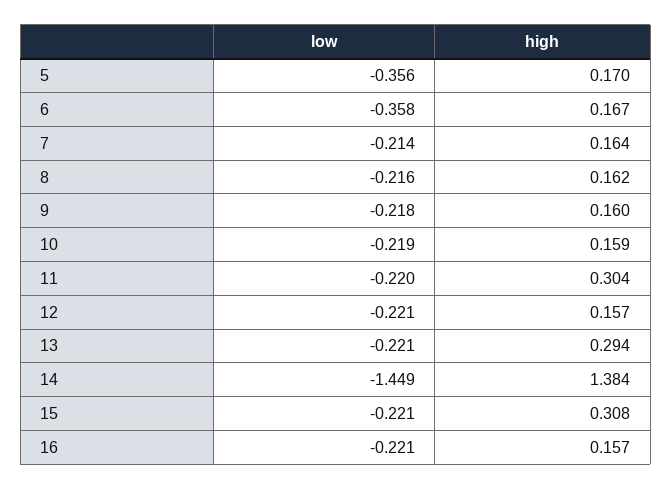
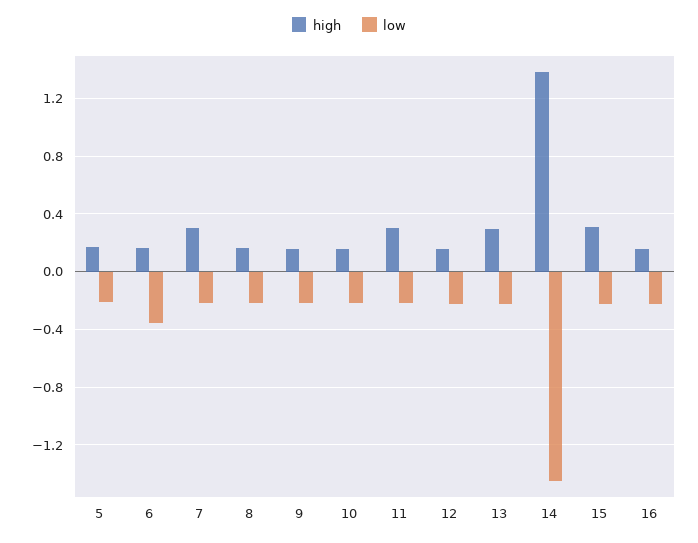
  {
    "low": {
-     "5": -0.356,
+     "5": -0.2,
      "6": -0.358,
      "7": -0.214,
      "8": -0.216,
      "9": -0.218,
      "10": -0.219,
      "11": -0.22,
      "12": -0.221,
      "13": -0.221,
      "14": -1.449,
      "15": -0.221,
      "16": -0.221
    },
    "high": {
      "5": 0.17,
      "6": 0.167,
-     "7": 0.164,
+     "7": 0.3,
      "8": 0.162,
      "9": 0.16,
      "10": 0.159,
      "11": 0.304,
      "12": 0.157,
      "13": 0.294,
      "14": 1.384,
      "15": 0.308,
      "16": 0.157
    }
  }

